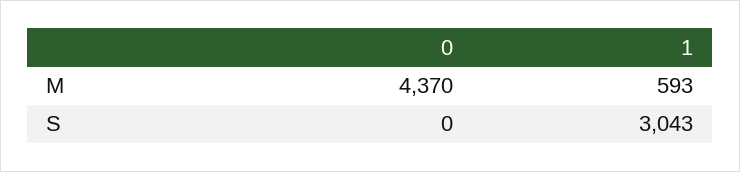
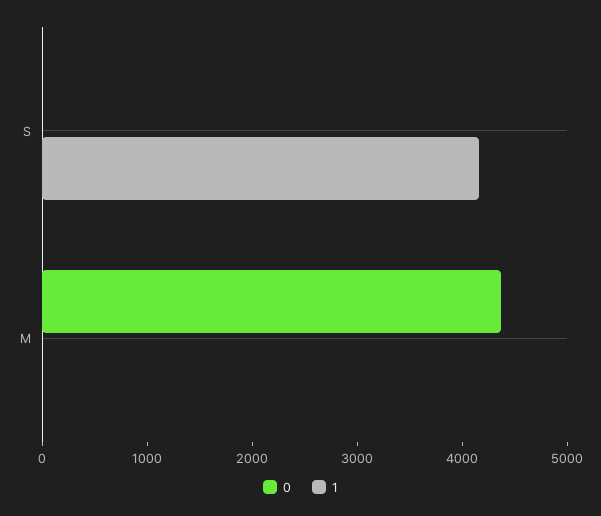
  {
    "0": {
      "M": 4370,
      "S": 0
    },
    "1": {
-     "M": 593,
+     "M": 0,
-     "S": 3043
+     "S": 4200
    }
  }

